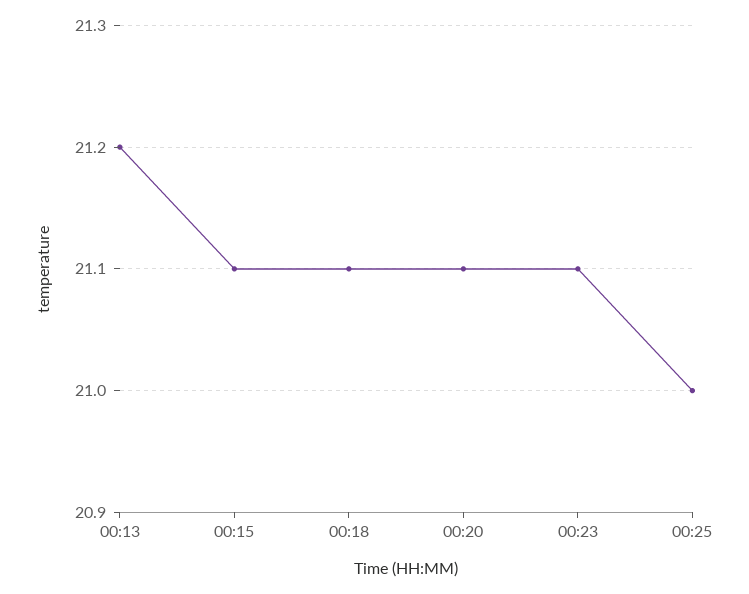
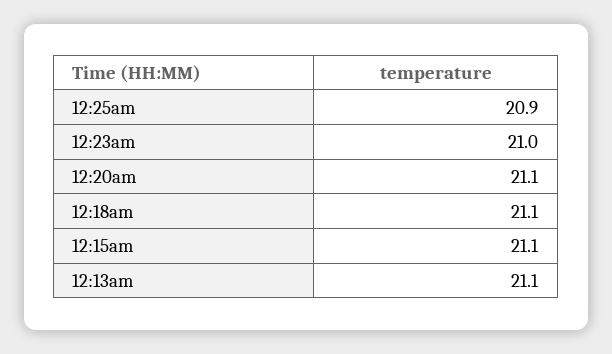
  {
-   "00:13": 21.2,
+   "00:13": 21.1,
    "00:15": 21.1,
    "00:18": 21.1,
    "00:20": 21.1,
-   "00:23": 21.1,
+   "00:23": 21,
-   "00:25": 21
+   "00:25": 20.9
  }

